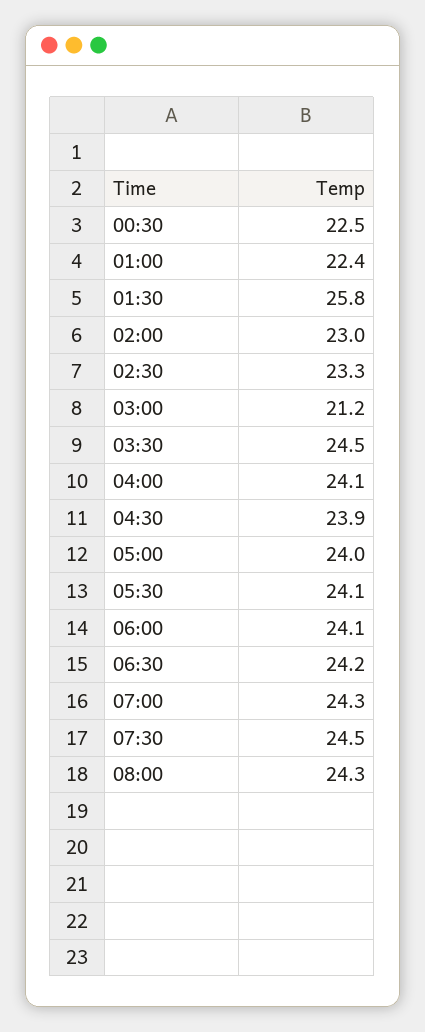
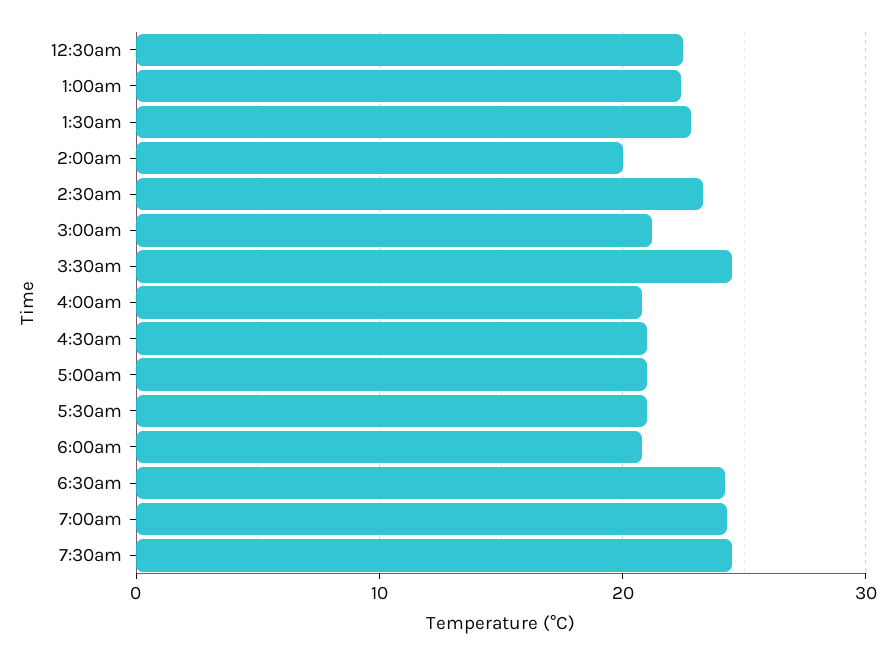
  {
    "00:30": 22.5,
    "01:00": 22.4,
-   "01:30": 25.8,
+   "01:30": 23,
-   "02:00": 23,
+   "02:00": 20,
    "02:30": 23.3,
    "03:00": 21.2,
    "03:30": 24.5,
-   "04:00": 24.1,
+   "04:00": 21,
-   "04:30": 23.9,
+   "04:30": 21,
-   "05:00": 24,
+   "05:00": 21,
-   "05:30": 24.1,
+   "05:30": 21,
-   "06:00": 24.1,
+   "06:00": 21,
    "06:30": 24.2,
    "07:00": 24.3,
-   "07:30": 24.5,
+   "07:30": 24.5
-   "08:00": 24.3
  }

